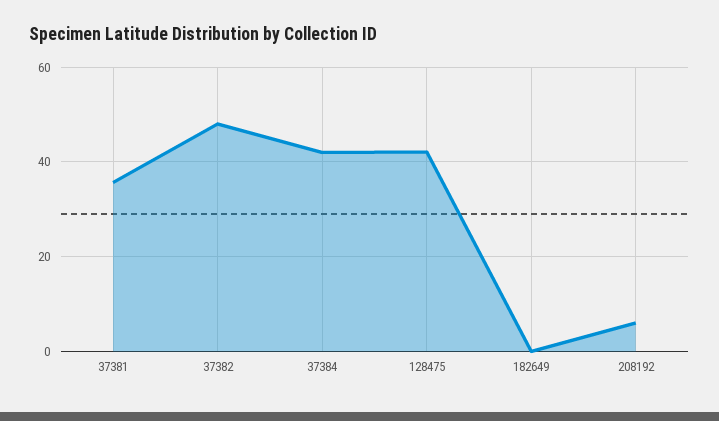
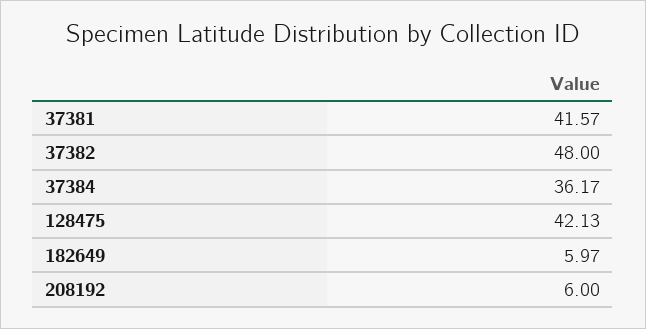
  {
-   "37381": 36,
+   "37381": 41.57,
    "37382": 48,
-   "37384": 42,
+   "37384": 36.17,
    "128475": 42.13,
-   "182649": 0,
+   "182649": 5.97,
    "208192": 6
  }

